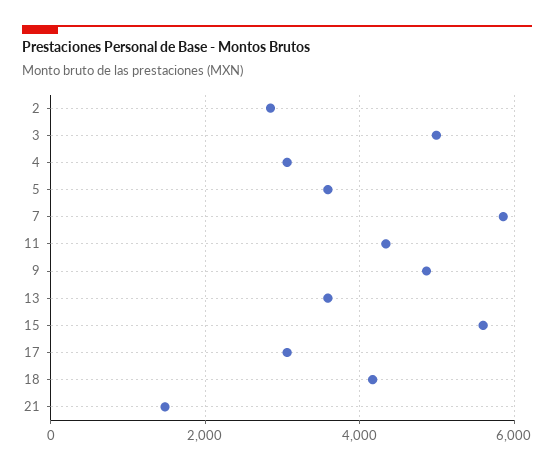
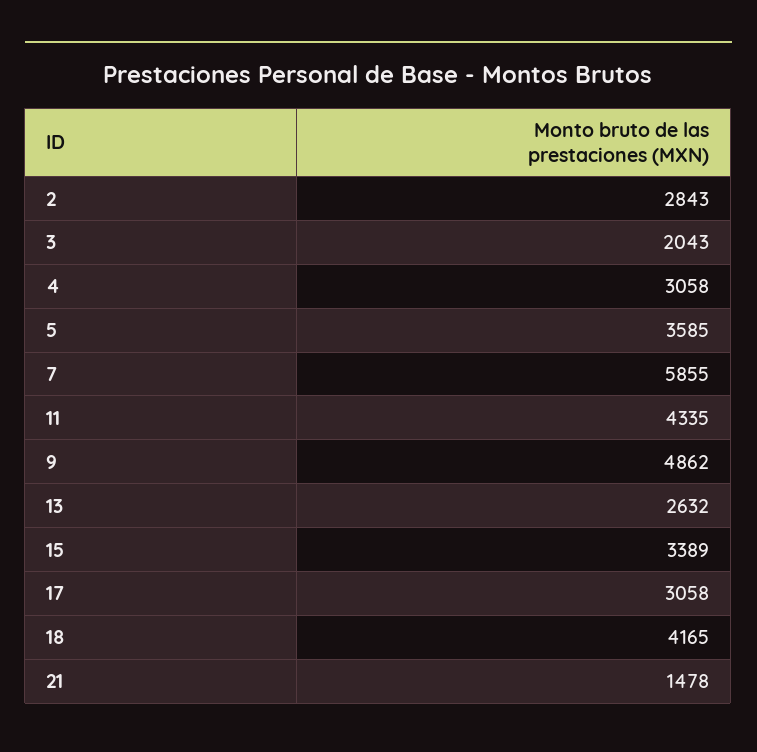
  {
    "2": 2843,
-   "3": 5000,
+   "3": 2043,
    "4": 3058,
    "5": 3585,
    "7": 5855,
    "11": 4335,
    "9": 4862,
-   "13": 3600,
+   "13": 2632,
-   "15": 5600,
+   "15": 3389,
    "17": 3058,
    "18": 4165,
    "21": 1478
  }

